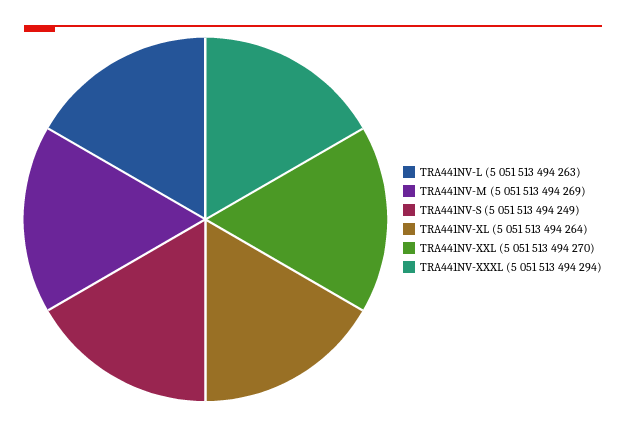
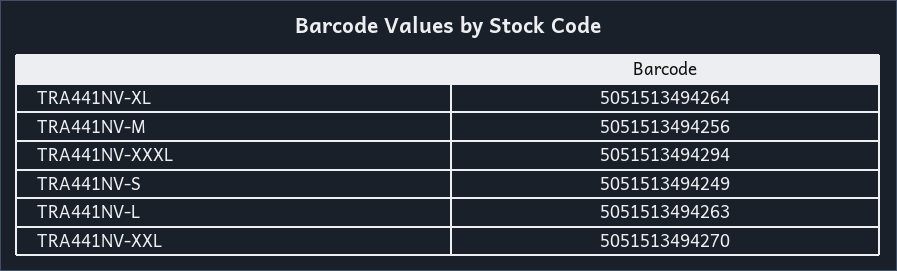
  {
    "TRA441NV-L": 5051513494263,
-   "TRA441NV-M": 5051513494269,
+   "TRA441NV-M": 5051513494256,
    "TRA441NV-S": 5051513494249,
    "TRA441NV-XL": 5051513494264,
    "TRA441NV-XXL": 5051513494270,
    "TRA441NV-XXXL": 5051513494294
  }

